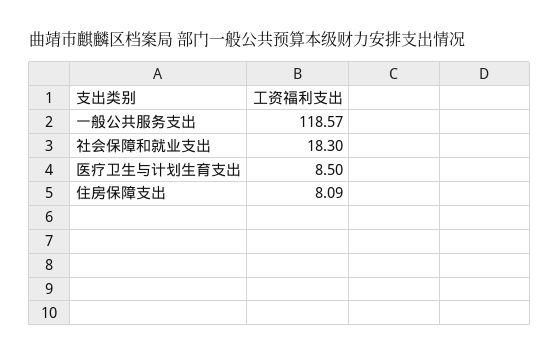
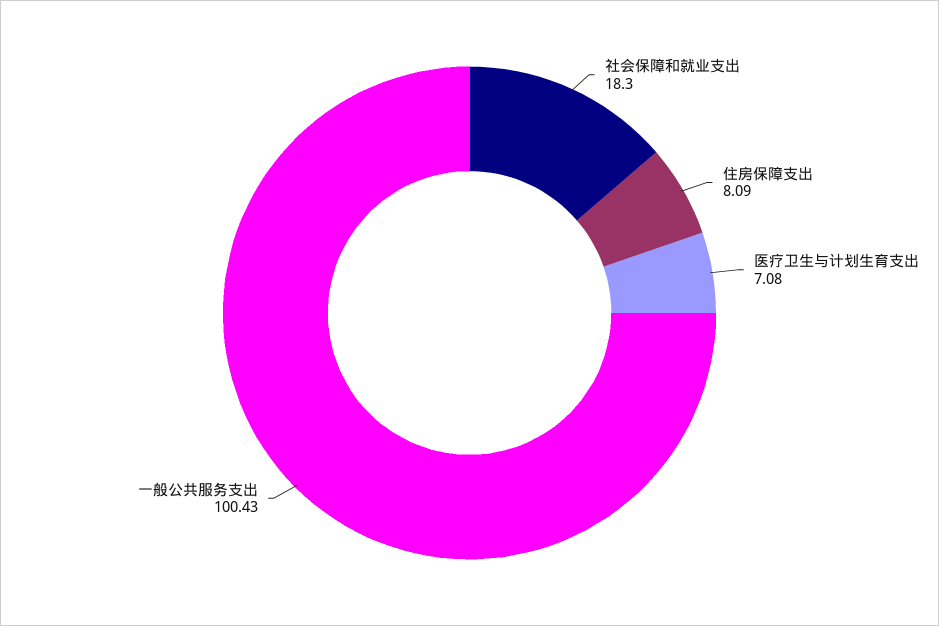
  {
-   "一般公共服务支出": 118.57,
+   "一般公共服务支出": 100.43,
    "社会保障和就业支出": 18.3,
-   "医疗卫生与计划生育支出": 8.5,
+   "医疗卫生与计划生育支出": 7.08,
    "住房保障支出": 8.09
  }

